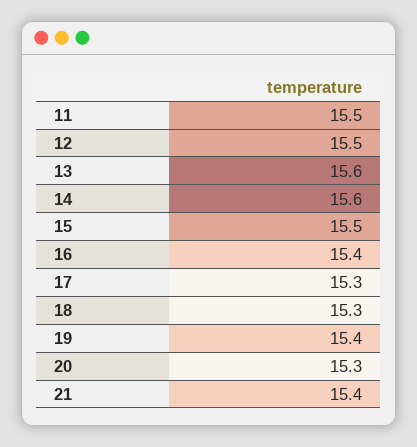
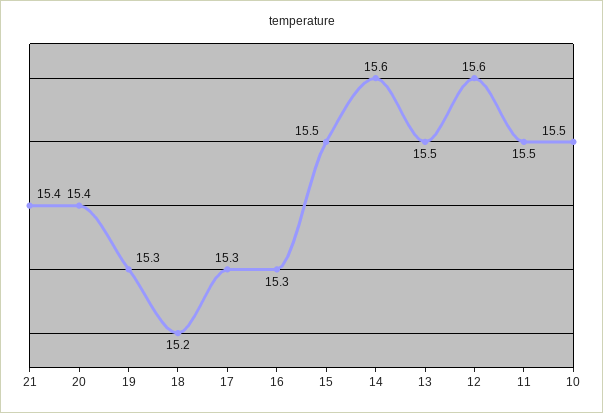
  {
    "11": 15.5,
-   "12": 15.5,
+   "12": 15.6,
-   "13": 15.6,
+   "13": 15.5,
    "14": 15.6,
    "15": 15.5,
-   "16": 15.4,
+   "16": 15.3,
    "17": 15.3,
-   "18": 15.3,
+   "18": 15.2,
-   "19": 15.4,
+   "19": 15.3,
-   "20": 15.3,
+   "20": 15.4,
-   "21": 15.4
+   "21": 15.4,
+   "10": 15.5
  }

